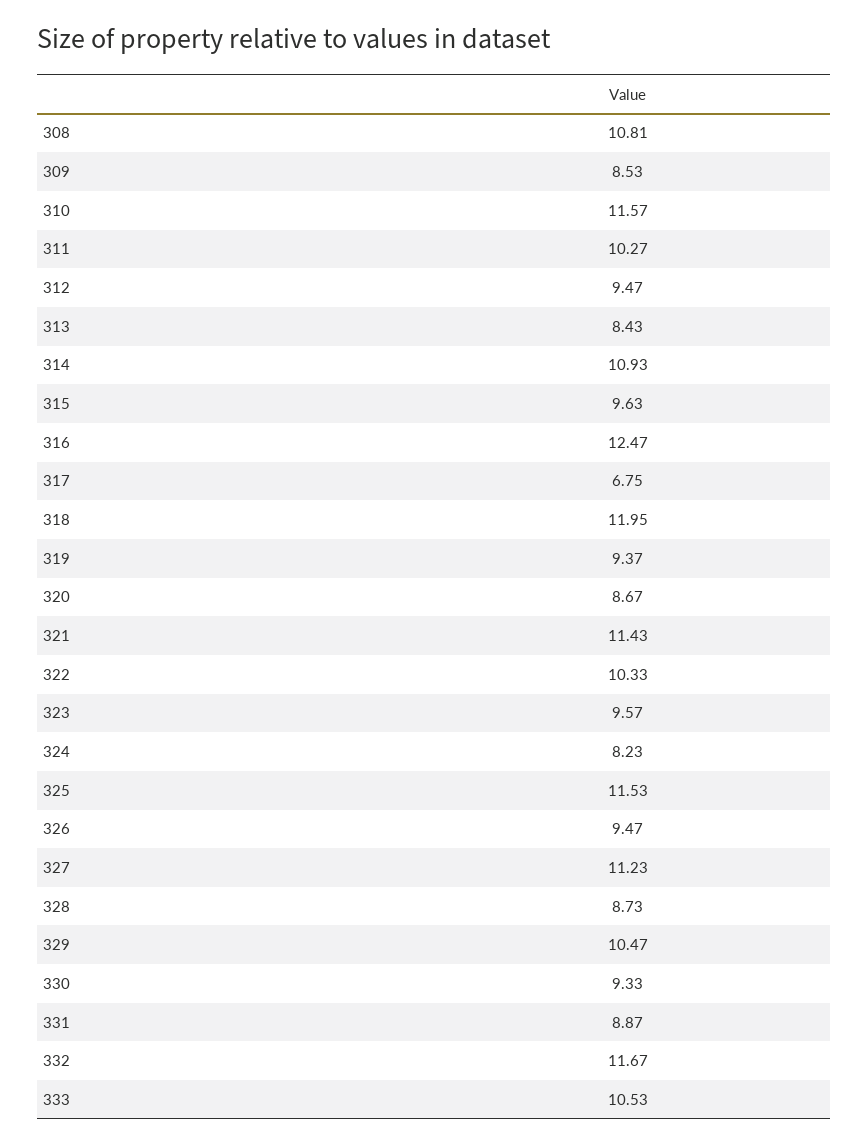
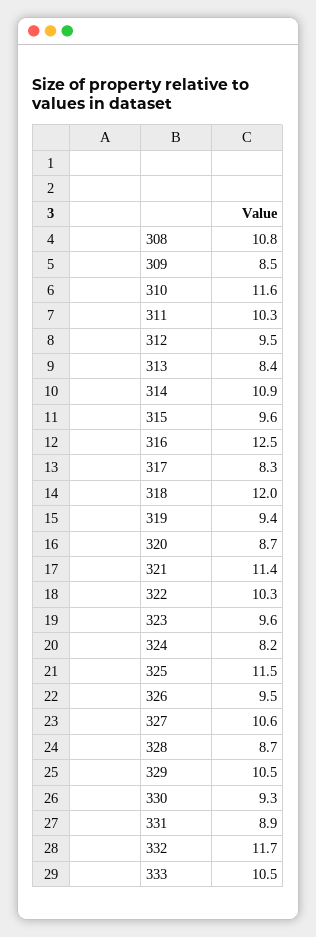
  {
    "308": 10.81,
    "309": 8.53,
    "310": 11.57,
    "311": 10.27,
    "312": 9.47,
    "313": 8.43,
    "314": 10.93,
    "315": 9.63,
    "316": 12.47,
-   "317": 6.75,
+   "317": 8.3,
    "318": 11.95,
    "319": 9.37,
    "320": 8.67,
    "321": 11.43,
    "322": 10.33,
    "323": 9.57,
    "324": 8.23,
    "325": 11.53,
    "326": 9.47,
-   "327": 11.23,
+   "327": 10.6,
    "328": 8.73,
    "329": 10.47,
    "330": 9.33,
    "331": 8.87,
    "332": 11.67,
    "333": 10.53
  }

